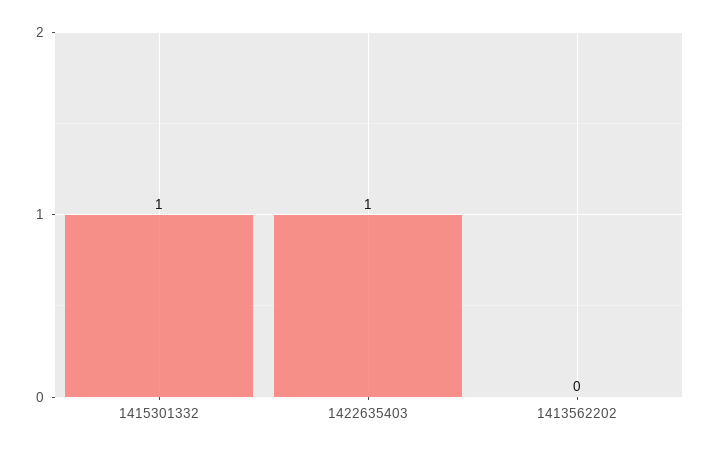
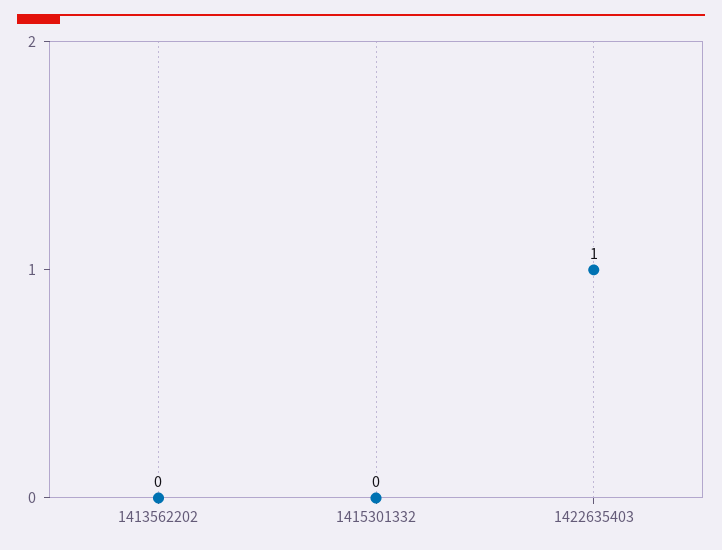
  {
-   "1415301332": 1,
+   "1415301332": 0,
    "1422635403": 1,
    "1413562202": 0
  }

